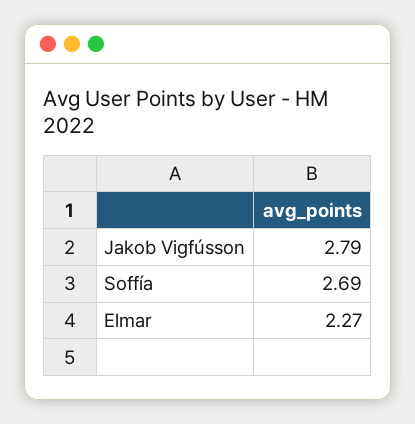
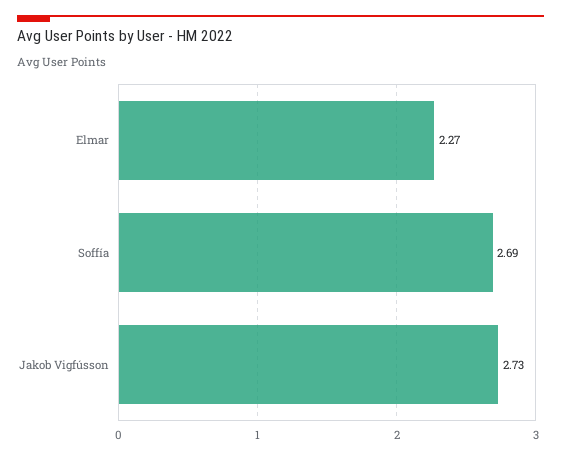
  {
-   "Jakob Vigfússon": 2.79,
+   "Jakob Vigfússon": 2.73,
    "Soffía": 2.69,
    "Elmar": 2.27
  }

